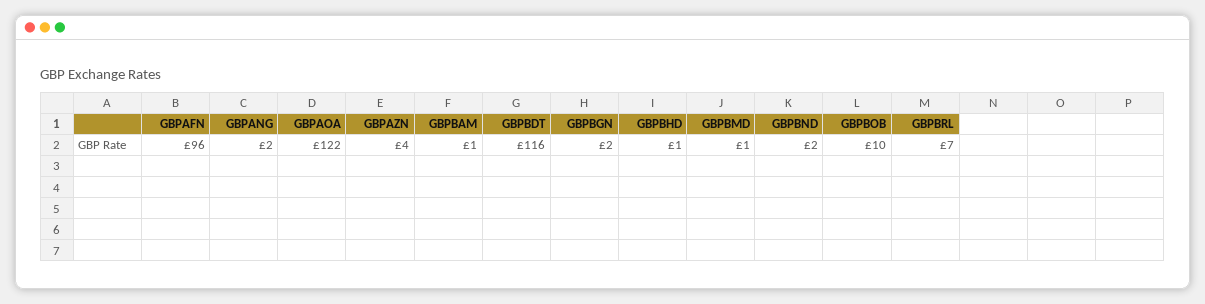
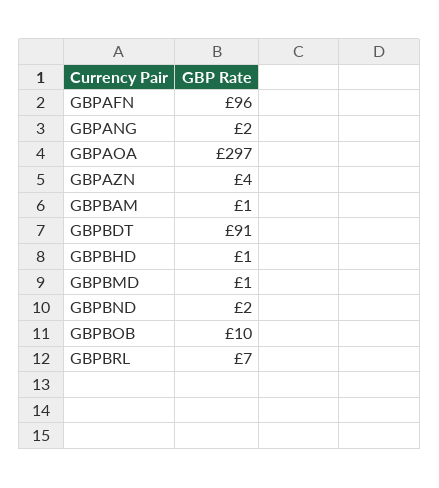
  {
    "GBPAFN": 96,
    "GBPANG": 2,
-   "GBPAOA": 122,
+   "GBPAOA": 297,
    "GBPAZN": 4,
    "GBPBAM": 1,
-   "GBPBDT": 116,
+   "GBPBDT": 91,
-   "GBPBGN": 2,
    "GBPBHD": 1,
    "GBPBMD": 1,
    "GBPBND": 2,
    "GBPBOB": 10,
    "GBPBRL": 7
  }

